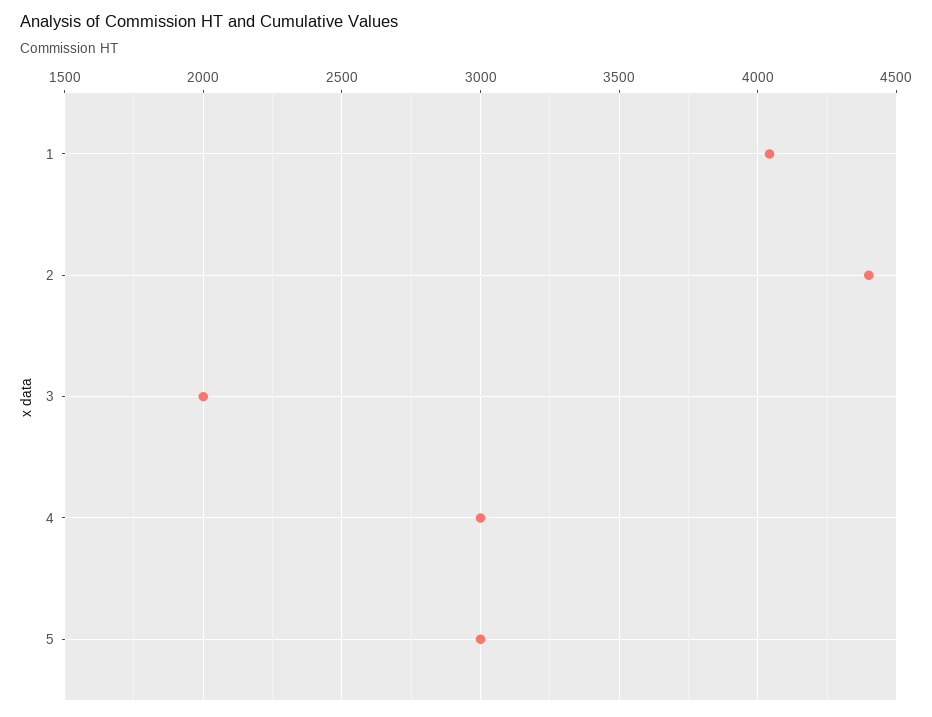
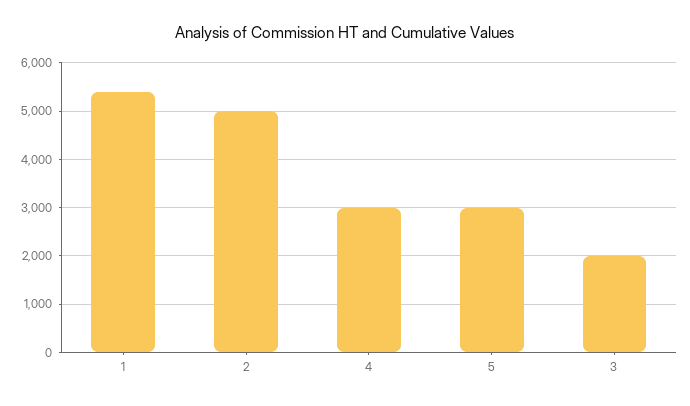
  {
-   "1": 4050,
+   "1": 5400,
-   "2": 4400,
+   "2": 5000,
    "3": 2000,
    "4": 3000,
    "5": 3000
  }

